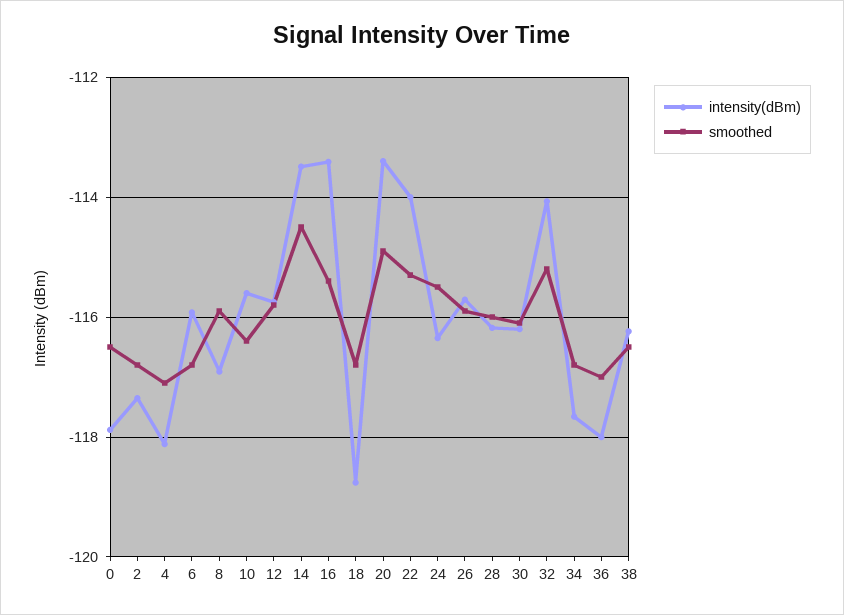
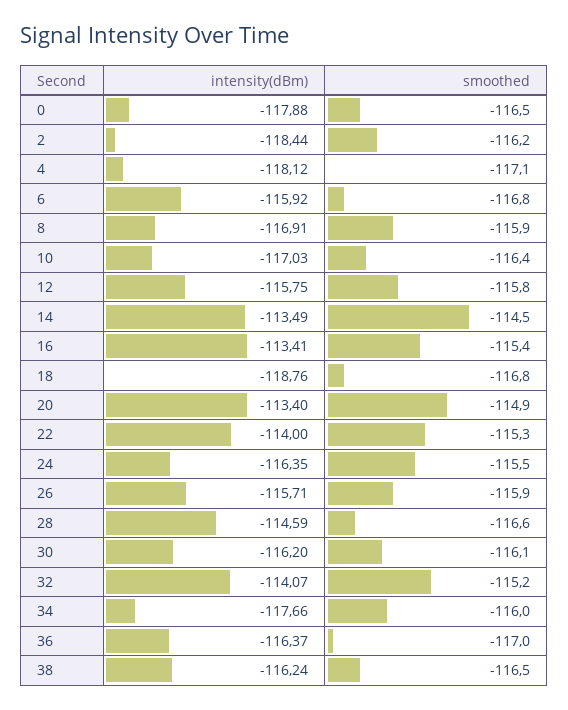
  {
    "intensity(dBm)": {
      "0": -117.88,
-     "2": -117.4,
+     "2": -118.44,
      "4": -118.12,
      "6": -115.92,
      "8": -116.91,
-     "10": -115.6,
+     "10": -117.03,
      "12": -115.75,
      "14": -113.49,
      "16": -113.41,
      "18": -118.76,
      "20": -113.4,
      "22": -114,
      "24": -116.35,
      "26": -115.71,
-     "28": -116.2,
+     "28": -114.59,
      "30": -116.2,
      "32": -114.07,
      "34": -117.66,
-     "36": -118,
+     "36": -116.37,
      "38": -116.24
    },
    "smoothed": {
      "0": -116.5,
-     "2": -116.8,
+     "2": -116.2,
      "4": -117.1,
      "6": -116.8,
      "8": -115.9,
      "10": -116.4,
      "12": -115.8,
      "14": -114.5,
      "16": -115.4,
      "18": -116.8,
      "20": -114.9,
      "22": -115.3,
      "24": -115.5,
      "26": -115.9,
-     "28": -116,
+     "28": -116.6,
      "30": -116.1,
      "32": -115.2,
-     "34": -116.8,
+     "34": -116,
      "36": -117,
      "38": -116.5
    }
  }

